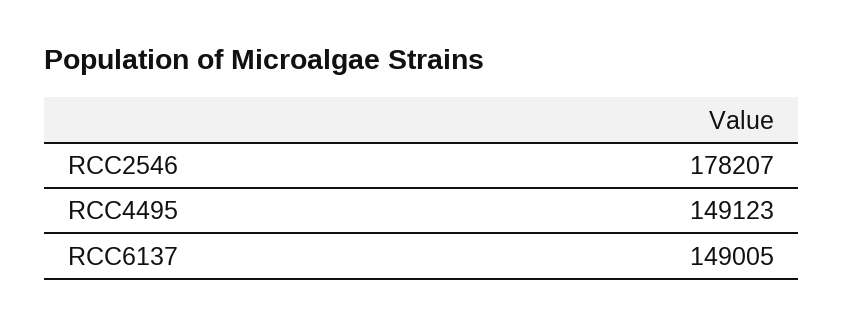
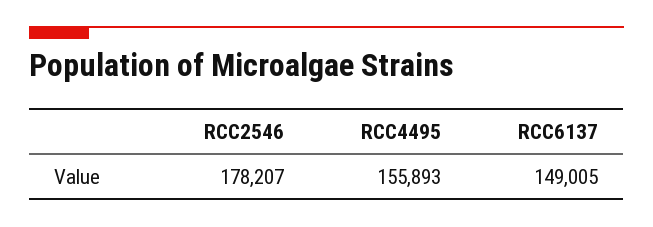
  {
    "RCC2546": 178207,
-   "RCC4495": 149123,
+   "RCC4495": 155893,
    "RCC6137": 149005
  }

